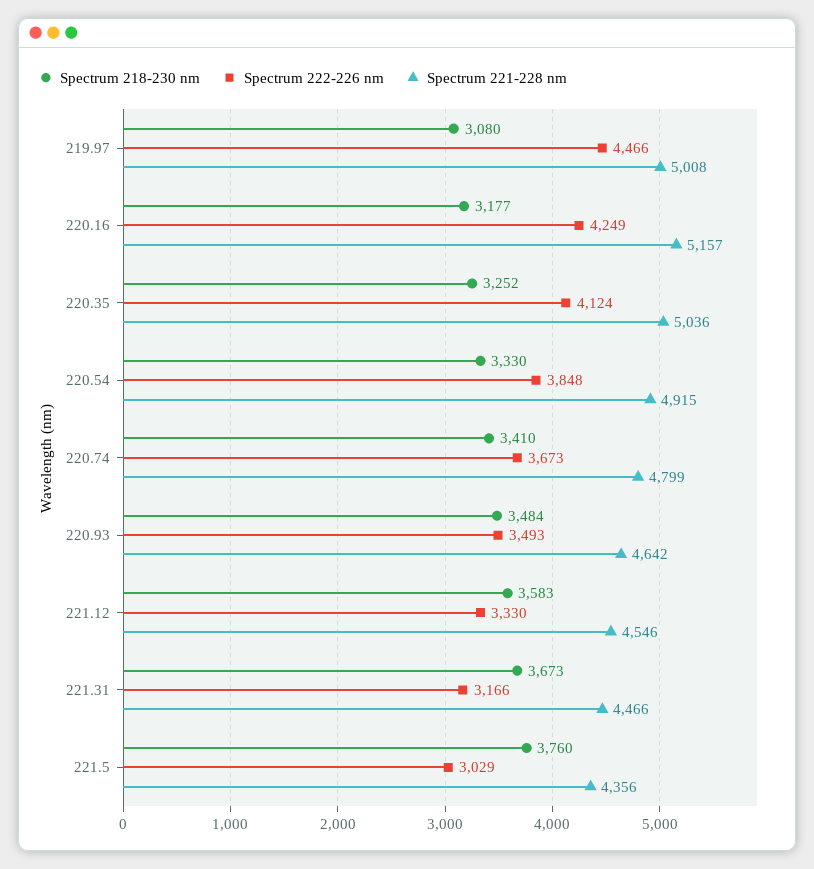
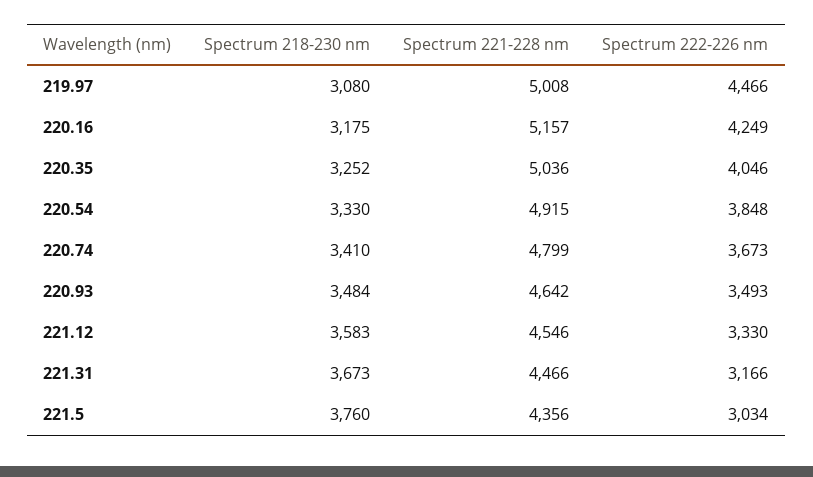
  {
    "Spectrum 218-230 nm": {
      "219.97": 3080,
-     "220.16": 3177,
+     "220.16": 3175,
      "220.35": 3252,
      "220.54": 3330,
      "220.74": 3410,
      "220.93": 3484,
      "221.12": 3583,
      "221.31": 3673,
      "221.5": 3760
    },
    "Spectrum 222-226 nm": {
      "219.97": 4466,
      "220.16": 4249,
-     "220.35": 4124,
+     "220.35": 4046,
      "220.54": 3848,
      "220.74": 3673,
      "220.93": 3493,
      "221.12": 3330,
      "221.31": 3166,
-     "221.5": 3029
+     "221.5": 3034
    },
    "Spectrum 221-228 nm": {
      "219.97": 5008,
      "220.16": 5157,
      "220.35": 5036,
      "220.54": 4915,
      "220.74": 4799,
      "220.93": 4642,
      "221.12": 4546,
      "221.31": 4466,
      "221.5": 4356
    }
  }

